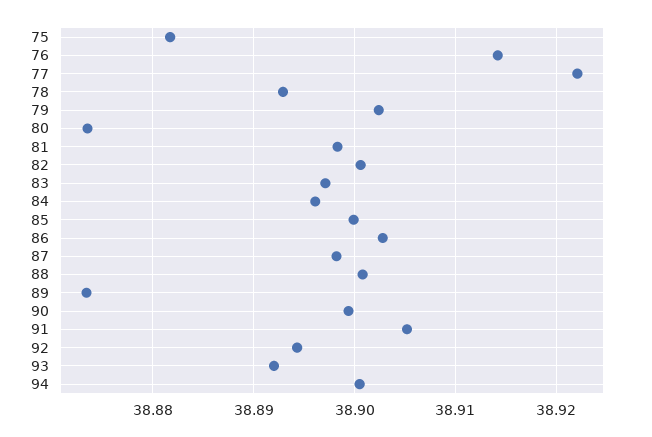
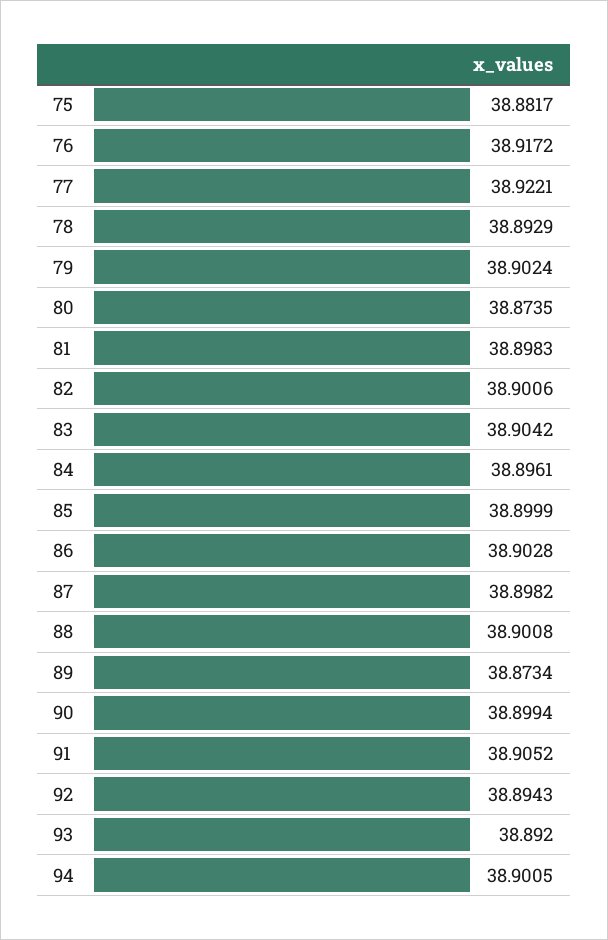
  {
    "75": 38.8817,
-   "76": 38.914,
+   "76": 38.9172,
    "77": 38.9221,
    "78": 38.8929,
    "79": 38.9024,
    "80": 38.8735,
    "81": 38.8983,
    "82": 38.9006,
-   "83": 38.897,
+   "83": 38.9042,
    "84": 38.8961,
    "85": 38.8999,
    "86": 38.9028,
    "87": 38.8982,
    "88": 38.9008,
    "89": 38.8734,
    "90": 38.8994,
    "91": 38.9052,
    "92": 38.8943,
    "93": 38.892,
    "94": 38.9005
  }

